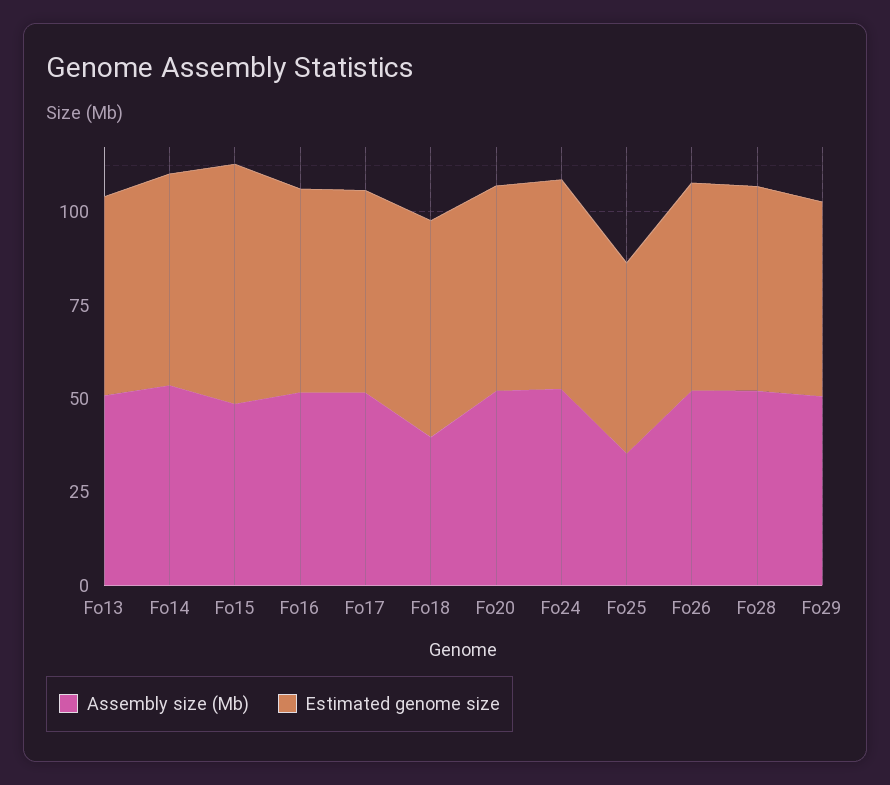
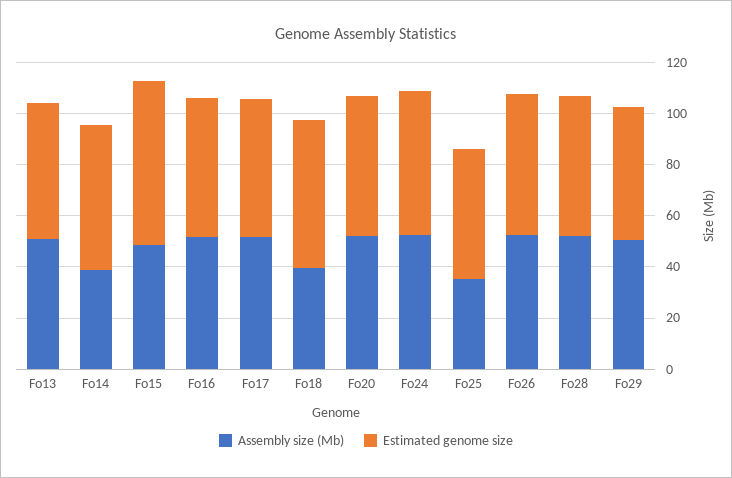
  {
    "Assembly size (Mb)": {
      "Fo13": 50,
-     "Fo14": 55,
+     "Fo14": 40,
      "Fo15": 50,
      "Fo16": 50,
      "Fo17": 50,
      "Fo18": 40,
      "Fo20": 50,
      "Fo24": 55,
      "Fo25": 35,
      "Fo26": 50,
      "Fo28": 50,
      "Fo29": 50
    },
    "Estimated genome size": {
      "Fo13": 55,
      "Fo14": 55,
      "Fo15": 65,
      "Fo16": 55,
      "Fo17": 55,
      "Fo18": 60,
      "Fo20": 55,
      "Fo24": 55,
      "Fo25": 50,
      "Fo26": 55,
      "Fo28": 55,
      "Fo29": 50
    }
  }

